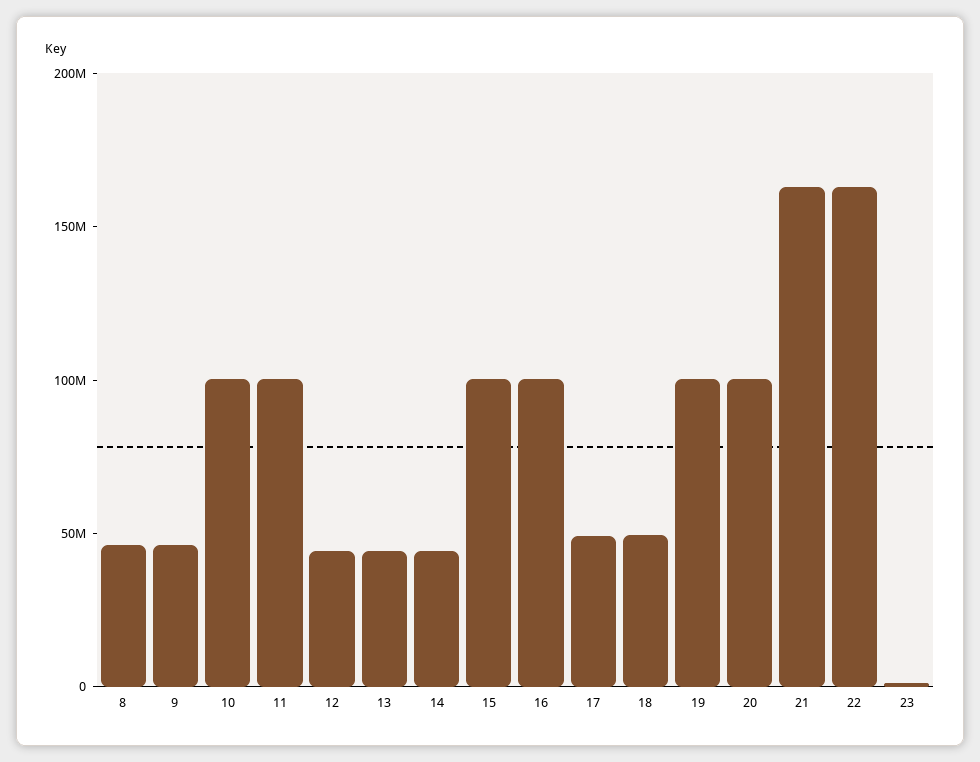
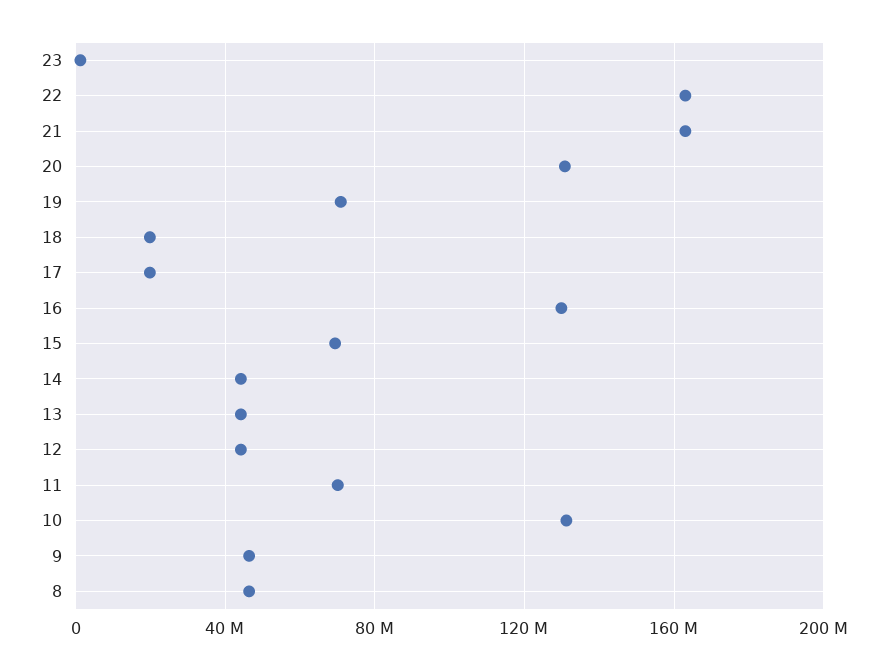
  {
    "8": 45000000,
    "9": 45000000,
-   "10": 100000000,
+   "10": 130000000,
-   "11": 100000000,
+   "11": 70000000,
    "12": 45000000,
    "13": 45000000,
    "14": 45000000,
-   "15": 100000000,
+   "15": 70000000,
-   "16": 100000000,
+   "16": 130000000,
-   "17": 50000000,
+   "17": 20000000,
-   "18": 50000000,
+   "18": 20000000,
-   "19": 100000000,
+   "19": 70000000,
-   "20": 100000000,
+   "20": 130000000,
    "21": 165000000,
    "22": 165000000,
    "23": 0
  }

